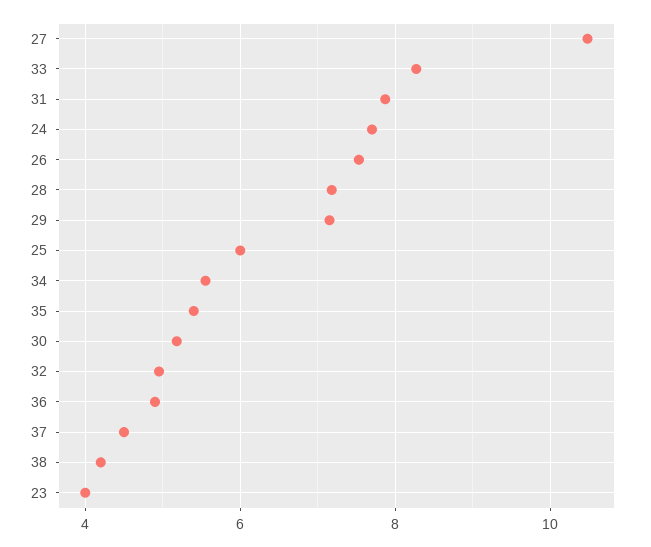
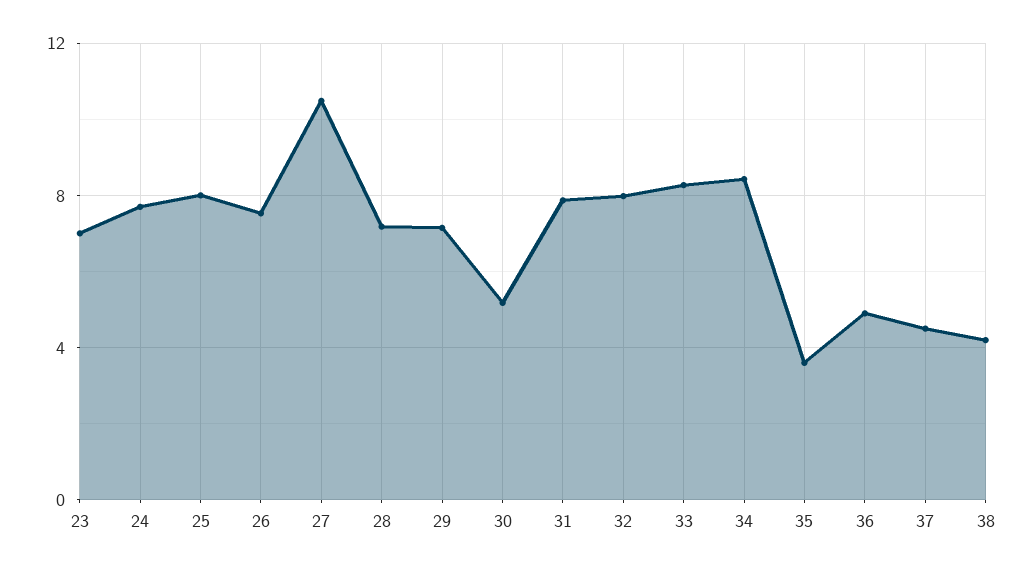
  {
    "27": 10.4,
    "33": 8.2,
    "31": 7.8,
    "24": 7.8,
    "26": 7.6,
    "28": 7.2,
    "29": 7.2,
-   "25": 6,
+   "25": 8,
-   "34": 5.6,
+   "34": 8.5,
-   "35": 5.4,
+   "35": 3.5,
    "30": 5.2,
-   "32": 5,
+   "32": 8,
    "36": 5,
    "37": 4.6,
    "38": 4.2,
-   "23": 4
+   "23": 7
  }

